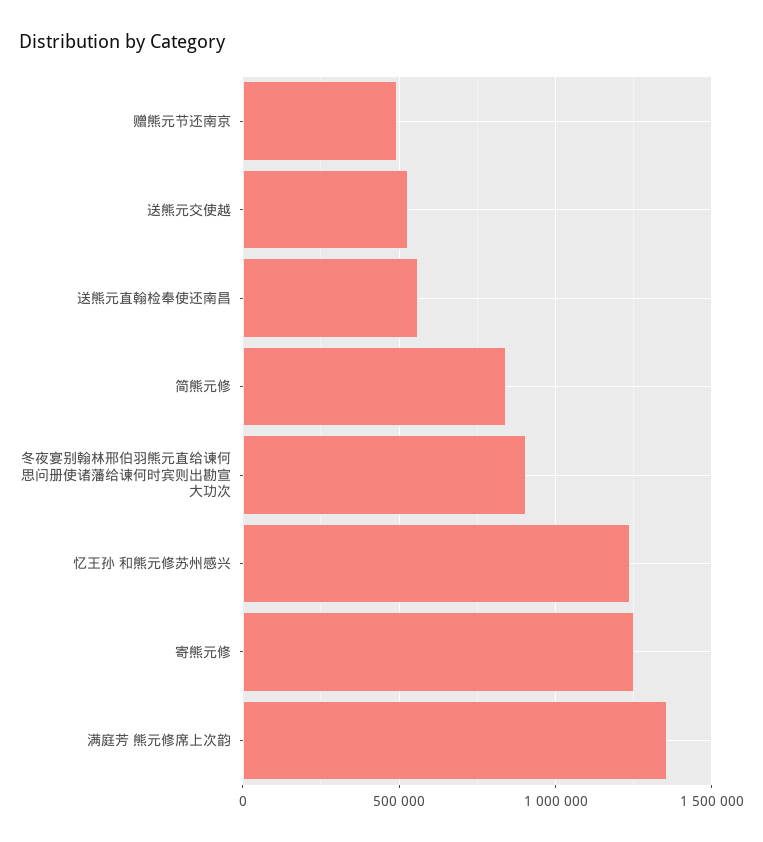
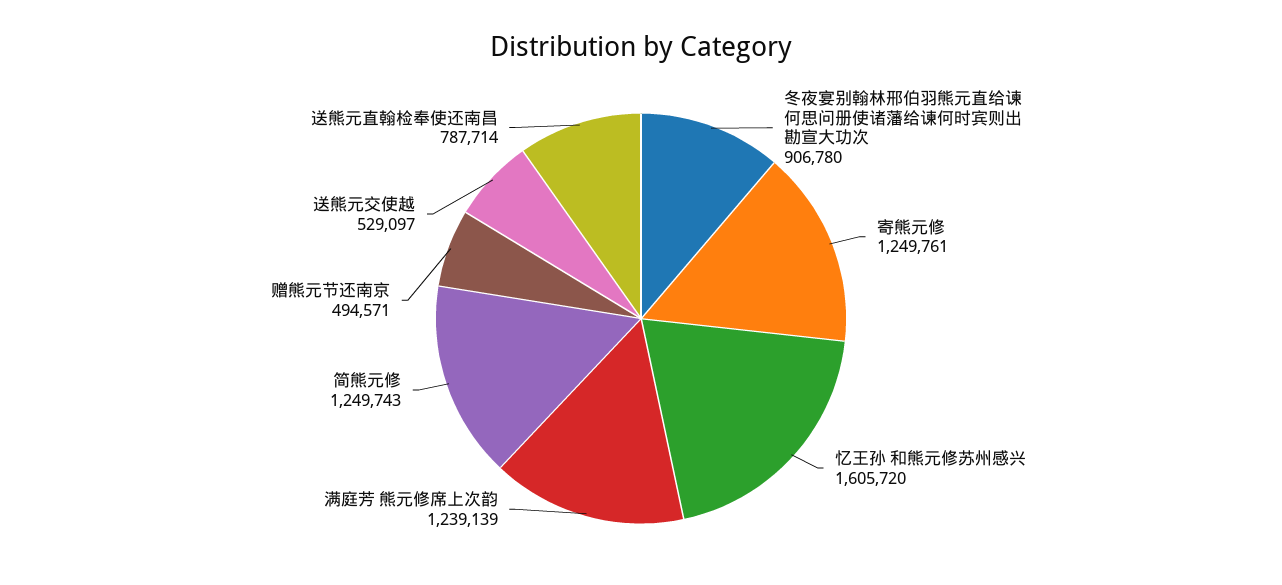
  {
    "赠熊元节还南京": 494571,
    "送熊元交使越": 529097,
-   "送熊元直翰检奉使还南昌": 550000,
+   "送熊元直翰检奉使还南昌": 787714,
-   "简熊元修": 850000,
+   "简熊元修": 1249743,
    "冬夜宴别翰林邢伯羽熊元直给谏何思问册使诸藩给谏何时宾则出勘宣大功次": 906780,
-   "忆王孙 和熊元修苏州感兴": 1250000,
+   "忆王孙 和熊元修苏州感兴": 1605720,
    "寄熊元修": 1249761,
-   "满庭芳 熊元修席上次韵": 1350000
+   "满庭芳 熊元修席上次韵": 1239139
  }

